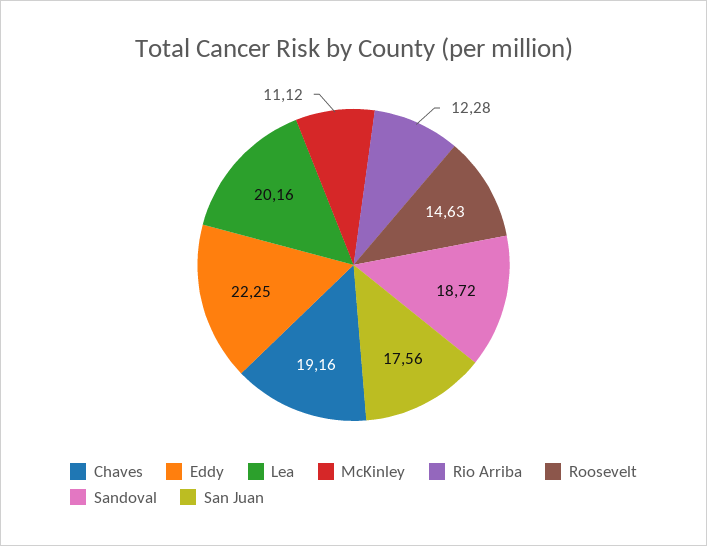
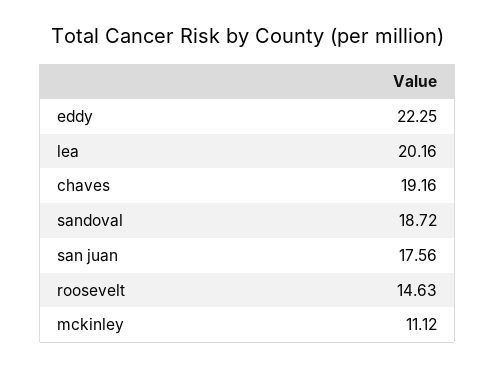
  {
    "Chaves": 19.16,
    "Eddy": 22.25,
    "Lea": 20.16,
    "McKinley": 11.12,
-   "Rio Arriba": 12.28,
    "Roosevelt": 14.63,
    "Sandoval": 18.72,
    "San Juan": 17.56
  }

